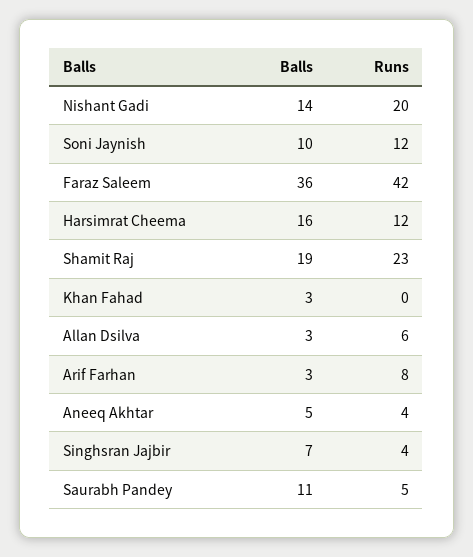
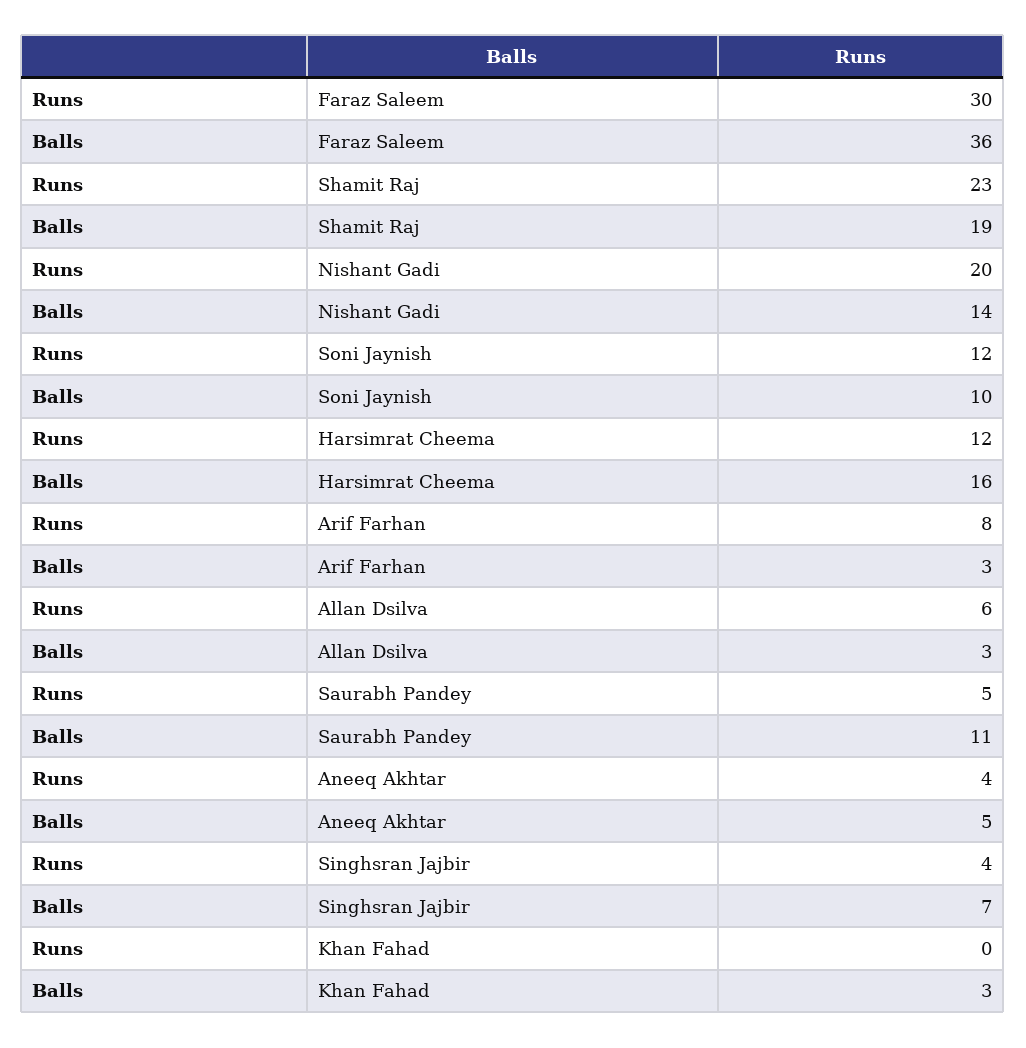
  {
    "Balls": {
      "Nishant Gadi": 14,
      "Soni Jaynish": 10,
      "Faraz Saleem": 36,
      "Harsimrat Cheema": 16,
      "Shamit Raj": 19,
      "Khan Fahad": 3,
      "Allan Dsilva": 3,
      "Arif Farhan": 3,
      "Aneeq Akhtar": 5,
      "Singhsran Jajbir": 7,
      "Saurabh Pandey": 11
    },
    "Runs": {
      "Nishant Gadi": 20,
      "Soni Jaynish": 12,
-     "Faraz Saleem": 42,
+     "Faraz Saleem": 30,
      "Harsimrat Cheema": 12,
      "Shamit Raj": 23,
      "Khan Fahad": 0,
      "Allan Dsilva": 6,
      "Arif Farhan": 8,
      "Aneeq Akhtar": 4,
      "Singhsran Jajbir": 4,
      "Saurabh Pandey": 5
    }
  }

